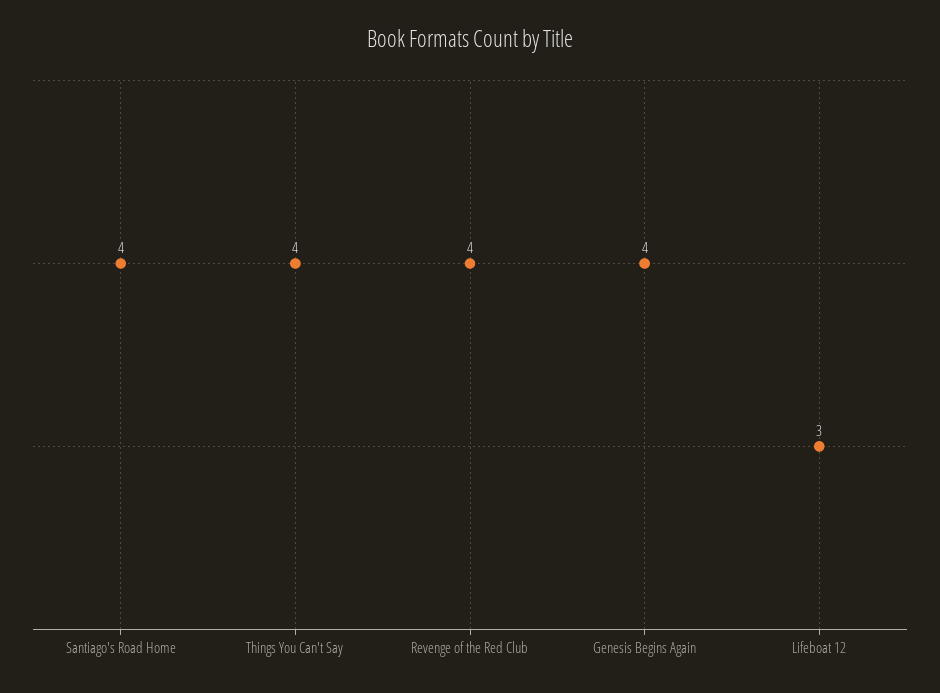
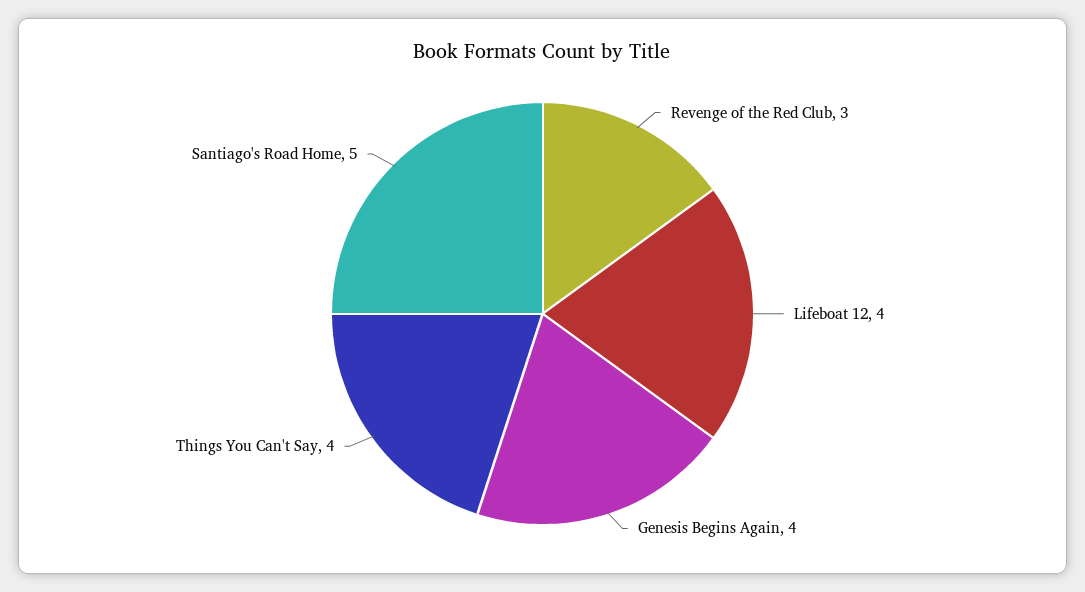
  {
-   "Santiago's Road Home": 4,
+   "Santiago's Road Home": 5,
    "Things You Can't Say": 4,
-   "Revenge of the Red Club": 4,
+   "Revenge of the Red Club": 3,
    "Genesis Begins Again": 4,
-   "Lifeboat 12": 3
+   "Lifeboat 12": 4
  }

